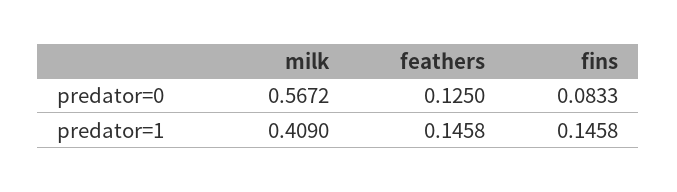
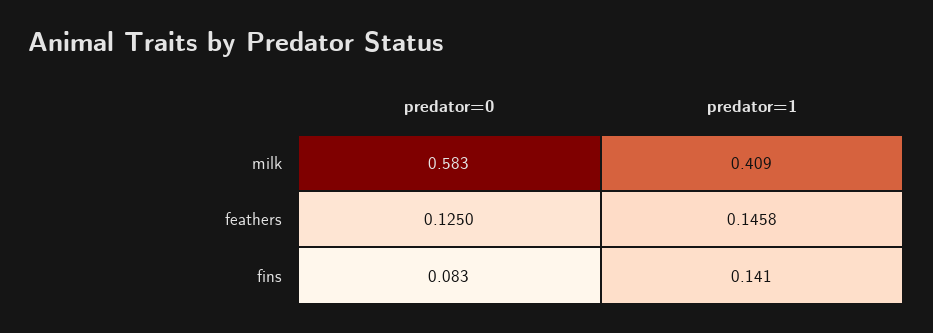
  {
    "milk": {
-     "predator=0": 0.5672,
+     "predator=0": 0.583,
      "predator=1": 0.409
    },
    "feathers": {
      "predator=0": 0.125,
      "predator=1": 0.1458
    },
    "fins": {
      "predator=0": 0.0833,
-     "predator=1": 0.1458
+     "predator=1": 0.141
    }
  }

